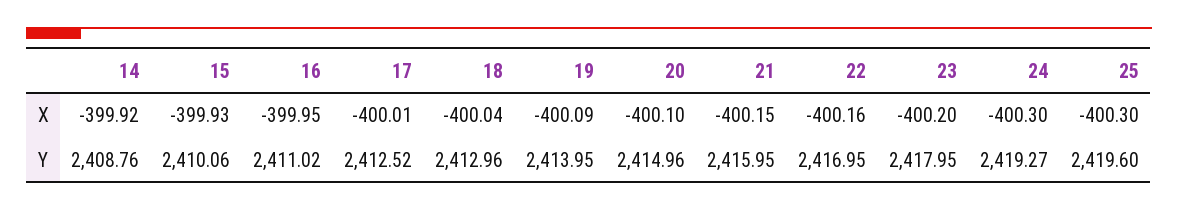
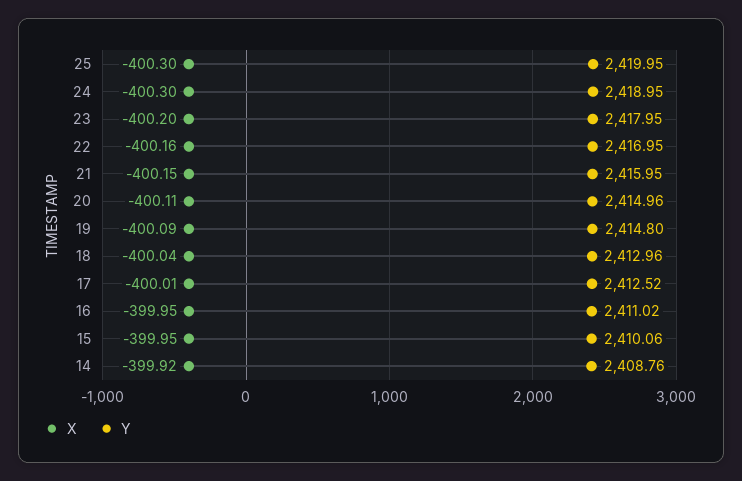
  {
    "X": {
      "14": -399.92,
-     "15": -399.93,
+     "15": -399.95,
      "16": -399.95,
      "17": -400.01,
      "18": -400.04,
      "19": -400.09,
-     "20": -400.1,
+     "20": -400.11,
      "21": -400.15,
      "22": -400.16,
      "23": -400.2,
      "24": -400.3,
      "25": -400.3
    },
    "Y": {
      "14": 2408.76,
      "15": 2410.06,
      "16": 2411.02,
      "17": 2412.52,
      "18": 2412.96,
-     "19": 2413.95,
+     "19": 2414.8,
      "20": 2414.96,
      "21": 2415.95,
      "22": 2416.95,
      "23": 2417.95,
-     "24": 2419.27,
+     "24": 2418.95,
-     "25": 2419.6
+     "25": 2419.95
    }
  }

